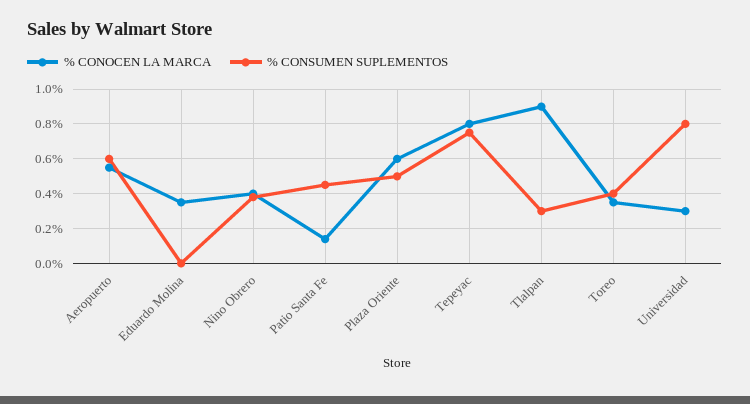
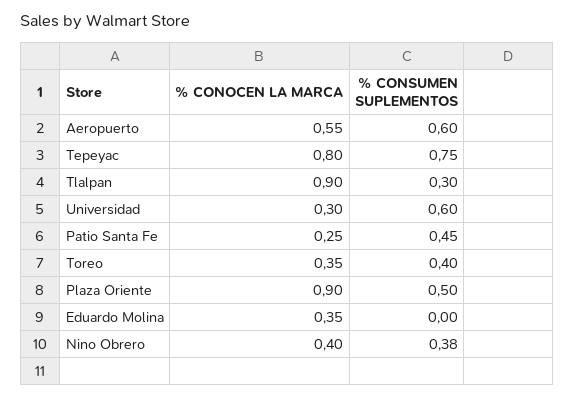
  {
    "% CONOCEN LA MARCA": {
      "Aeropuerto": 0.55,
      "Eduardo Molina": 0.35,
      "Nino Obrero": 0.4,
-     "Patio Santa Fe": 0.15,
+     "Patio Santa Fe": 0.25,
-     "Plaza Oriente": 0.6,
+     "Plaza Oriente": 0.9,
      "Tepeyac": 0.8,
      "Tlalpan": 0.9,
      "Toreo": 0.35,
      "Universidad": 0.3
    },
    "% CONSUMEN SUPLEMENTOS": {
      "Aeropuerto": 0.6,
      "Eduardo Molina": 0,
      "Nino Obrero": 0.38,
      "Patio Santa Fe": 0.45,
      "Plaza Oriente": 0.5,
      "Tepeyac": 0.75,
      "Tlalpan": 0.3,
      "Toreo": 0.4,
-     "Universidad": 0.8
+     "Universidad": 0.6
    }
  }

